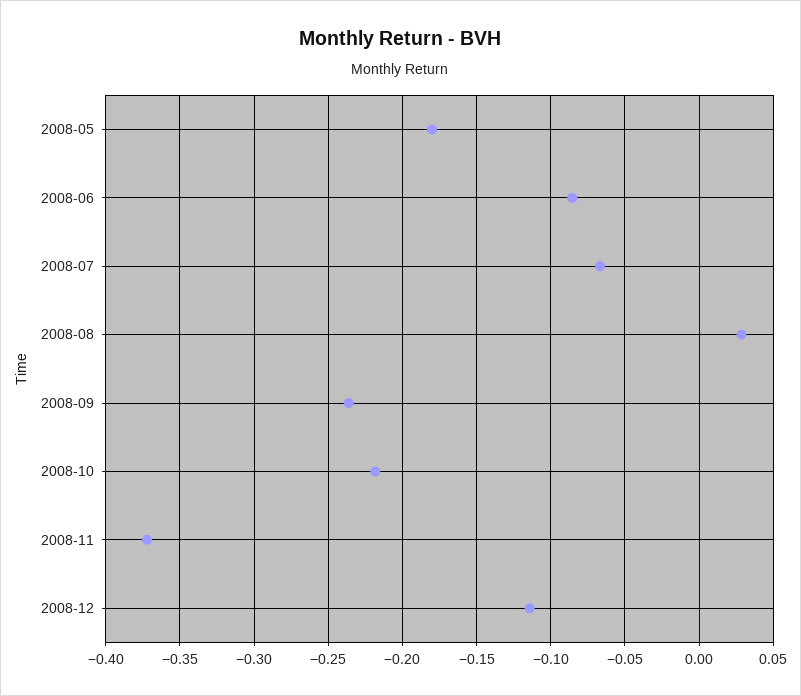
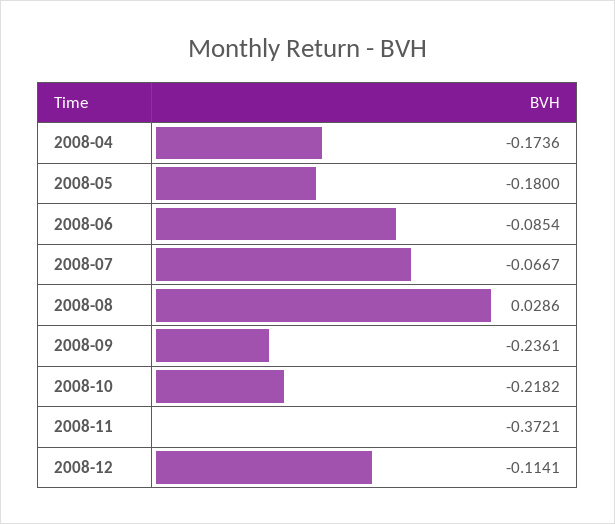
  {
    "2008-05": -0.18,
    "2008-06": -0.0854,
    "2008-07": -0.0667,
    "2008-08": 0.0286,
    "2008-09": -0.2361,
    "2008-10": -0.2182,
    "2008-11": -0.3721,
-   "2008-12": -0.1141
+   "2008-12": -0.1141,
+   "2008-04": -0.1736
  }

